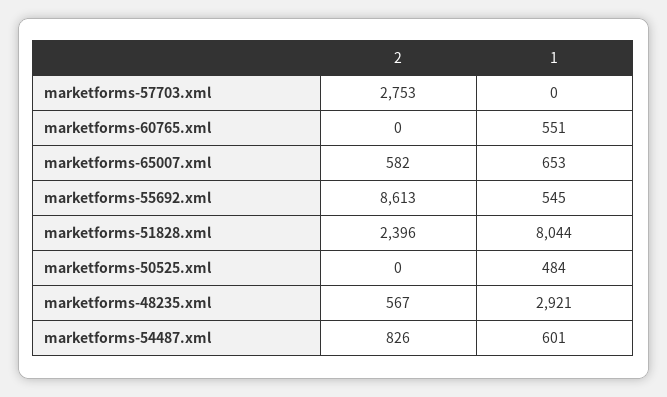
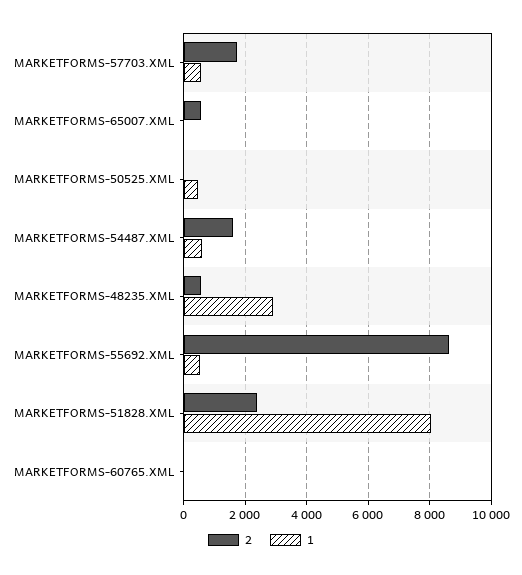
  {
    "2": {
-     "marketforms-57703.xml": 2753,
+     "marketforms-57703.xml": 1800,
      "marketforms-60765.xml": 0,
      "marketforms-65007.xml": 582,
      "marketforms-55692.xml": 8613,
      "marketforms-51828.xml": 2396,
      "marketforms-50525.xml": 0,
      "marketforms-48235.xml": 567,
-     "marketforms-54487.xml": 826
+     "marketforms-54487.xml": 1600
    },
    "1": {
-     "marketforms-57703.xml": 0,
+     "marketforms-57703.xml": 600,
-     "marketforms-60765.xml": 551,
+     "marketforms-60765.xml": 0,
-     "marketforms-65007.xml": 653,
+     "marketforms-65007.xml": 0,
      "marketforms-55692.xml": 545,
      "marketforms-51828.xml": 8044,
      "marketforms-50525.xml": 484,
      "marketforms-48235.xml": 2921,
      "marketforms-54487.xml": 601
    }
  }

